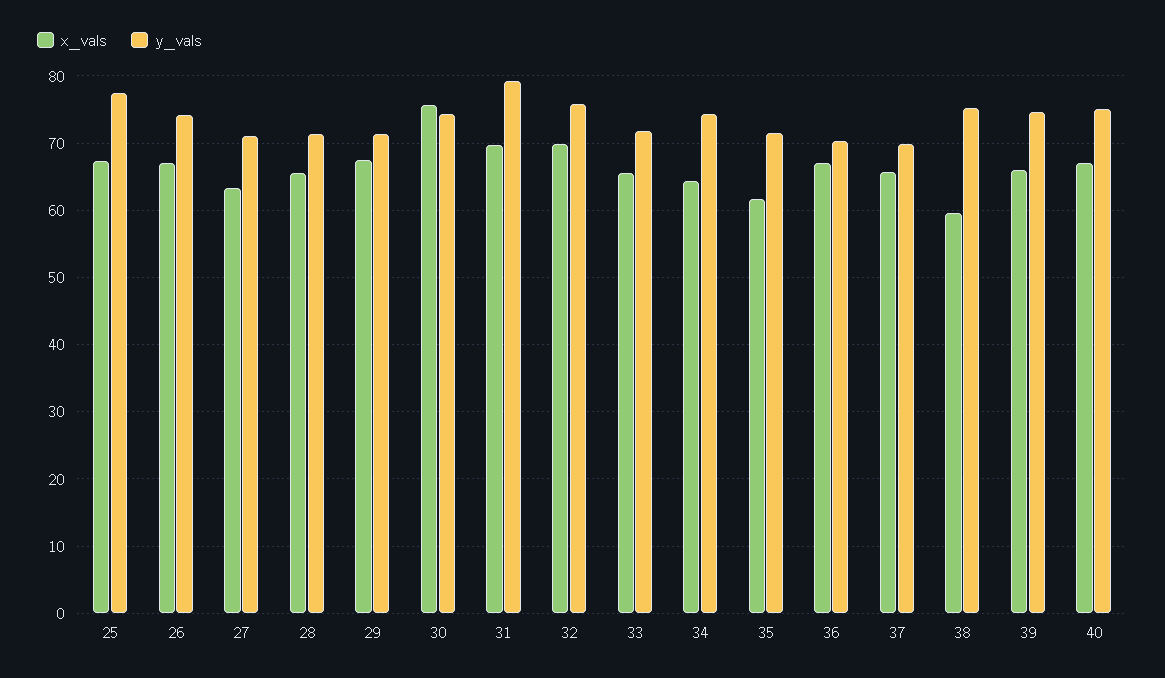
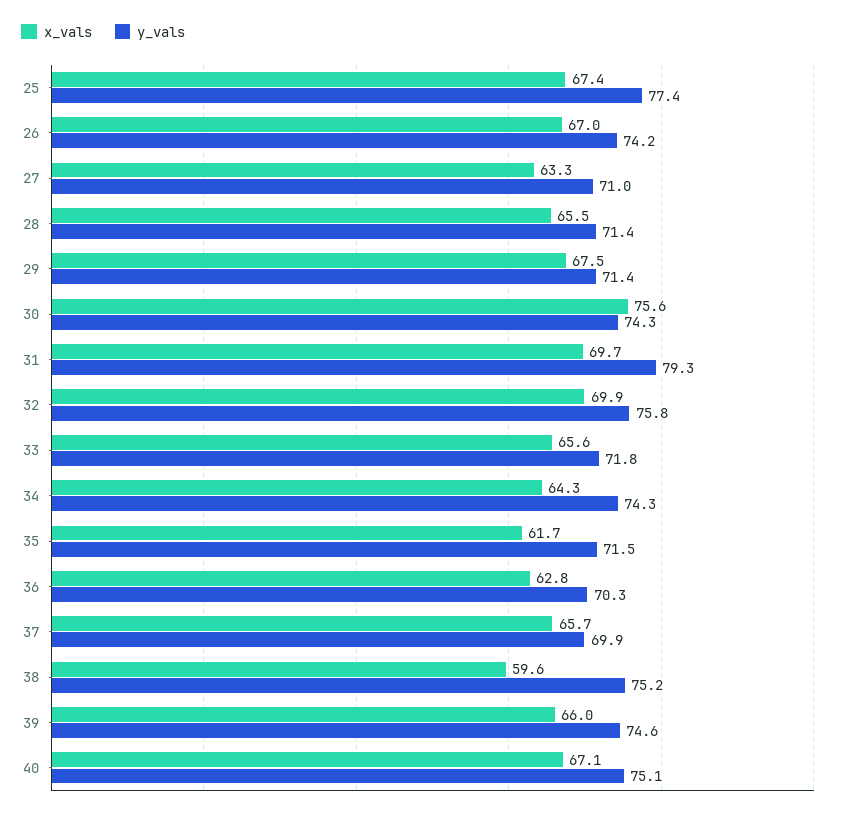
  {
    "x_vals": {
      "25": 67.4,
      "26": 67,
      "27": 63.3,
      "28": 65.5,
      "29": 67.5,
      "30": 75.6,
      "31": 69.7,
      "32": 69.9,
      "33": 65.6,
      "34": 64.3,
      "35": 61.7,
-     "36": 67,
+     "36": 62.8,
      "37": 65.7,
      "38": 59.6,
      "39": 66,
      "40": 67.1
    },
    "y_vals": {
      "25": 77.4,
      "26": 74.2,
      "27": 71,
      "28": 71.4,
      "29": 71.4,
      "30": 74.3,
      "31": 79.3,
      "32": 75.8,
      "33": 71.8,
      "34": 74.3,
      "35": 71.5,
      "36": 70.3,
      "37": 69.9,
      "38": 75.2,
      "39": 74.6,
      "40": 75.1
    }
  }

